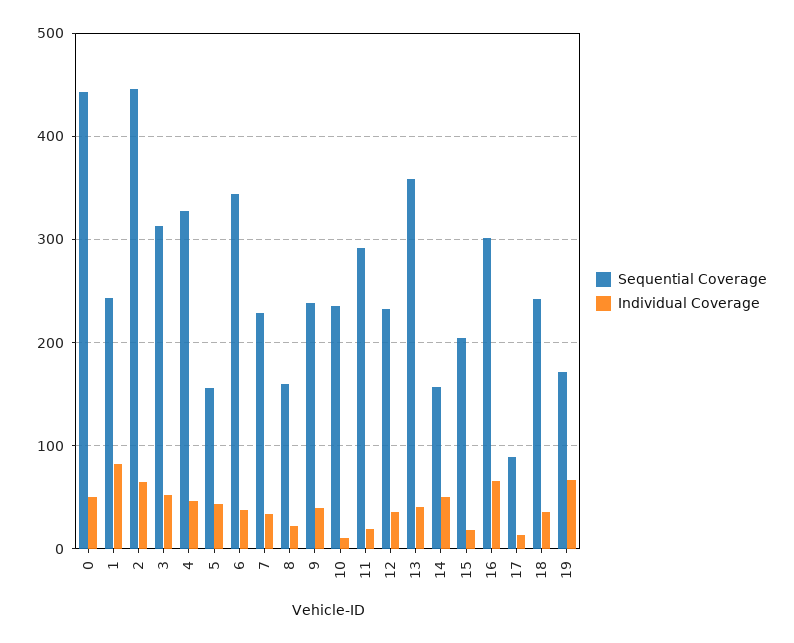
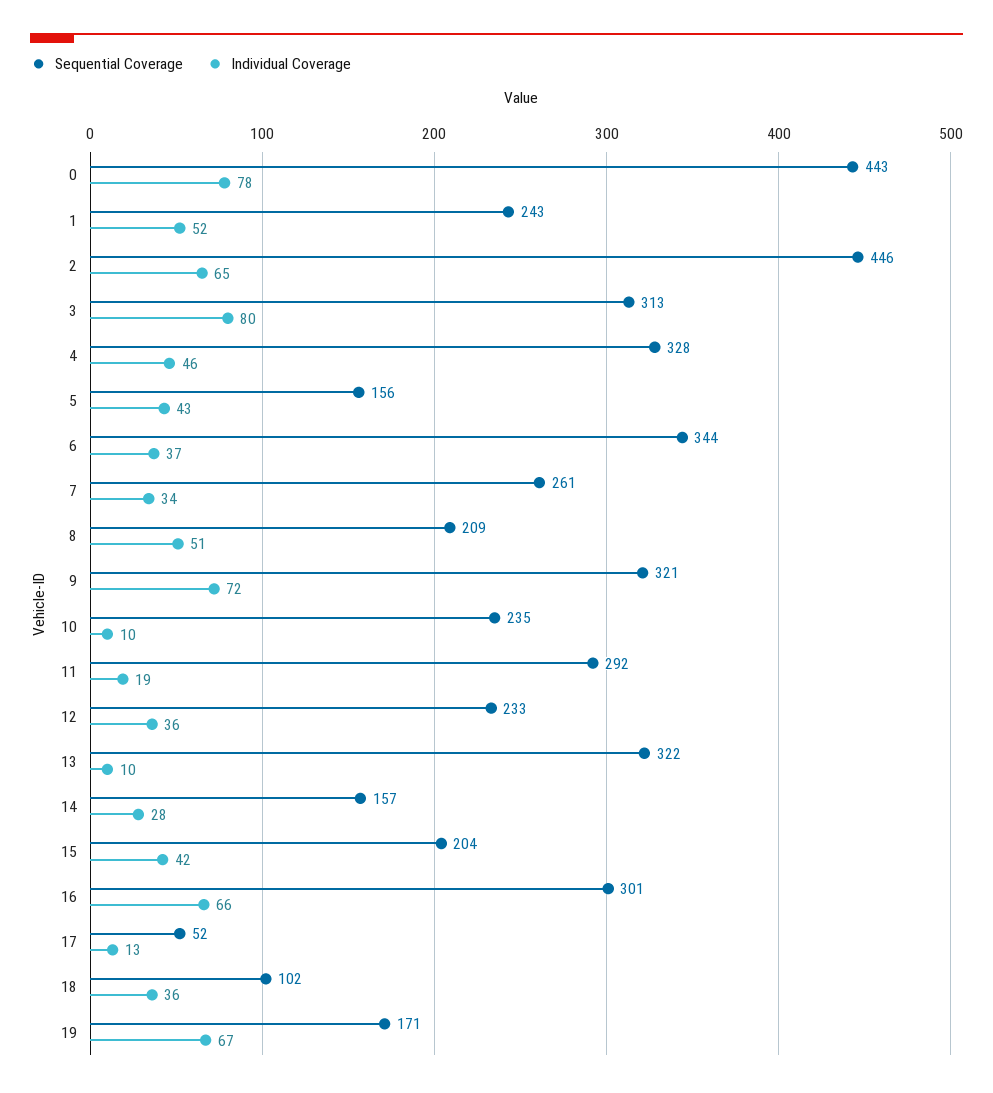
  {
    "Sequential Coverage": {
      "0": 443,
      "1": 243,
      "2": 446,
      "3": 313,
      "4": 328,
      "5": 156,
      "6": 344,
-     "7": 230,
+     "7": 261,
-     "8": 160,
+     "8": 209,
-     "9": 240,
+     "9": 321,
      "10": 235,
      "11": 292,
      "12": 233,
-     "13": 360,
+     "13": 322,
      "14": 157,
      "15": 204,
      "16": 301,
-     "17": 90,
+     "17": 52,
-     "18": 240,
+     "18": 102,
      "19": 171
    },
    "Individual Coverage": {
-     "0": 50,
+     "0": 78,
-     "1": 80,
+     "1": 52,
      "2": 65,
-     "3": 50,
+     "3": 80,
      "4": 46,
      "5": 43,
      "6": 37,
      "7": 34,
-     "8": 20,
+     "8": 51,
-     "9": 40,
+     "9": 72,
      "10": 10,
      "11": 19,
      "12": 36,
-     "13": 40,
+     "13": 10,
-     "14": 50,
+     "14": 28,
-     "15": 20,
+     "15": 42,
      "16": 66,
      "17": 13,
      "18": 36,
      "19": 67
    }
  }

